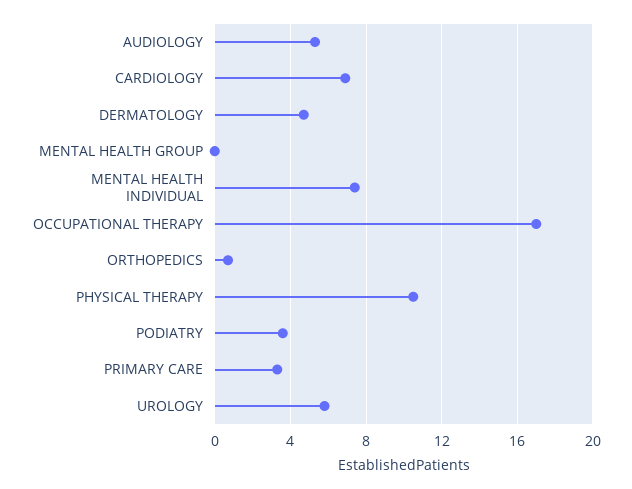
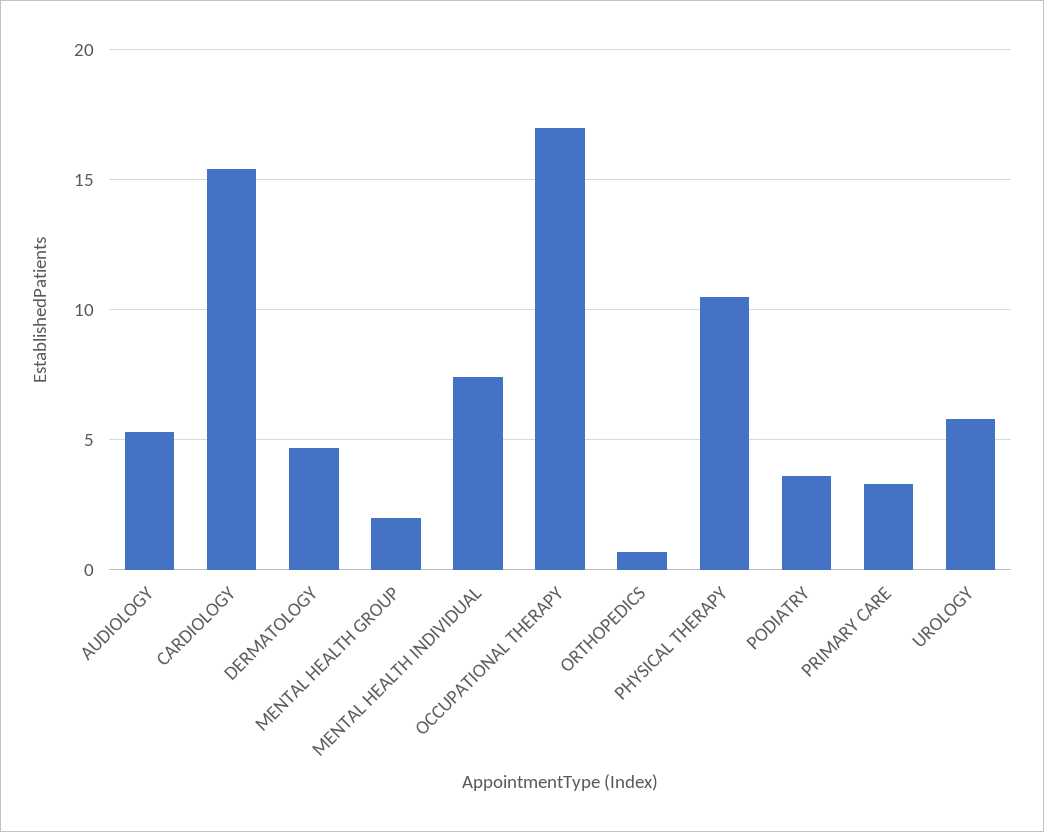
  {
    "AUDIOLOGY": 5.5,
-   "CARDIOLOGY": 7,
+   "CARDIOLOGY": 15.5,
    "DERMATOLOGY": 4.5,
-   "MENTAL HEALTH GROUP": 0,
+   "MENTAL HEALTH GROUP": 2,
    "MENTAL HEALTH INDIVIDUAL": 7.5,
    "OCCUPATIONAL THERAPY": 17,
    "ORTHOPEDICS": 0.5,
    "PHYSICAL THERAPY": 10.5,
    "PODIATRY": 3.5,
    "PRIMARY CARE": 3.5,
    "UROLOGY": 6
  }

